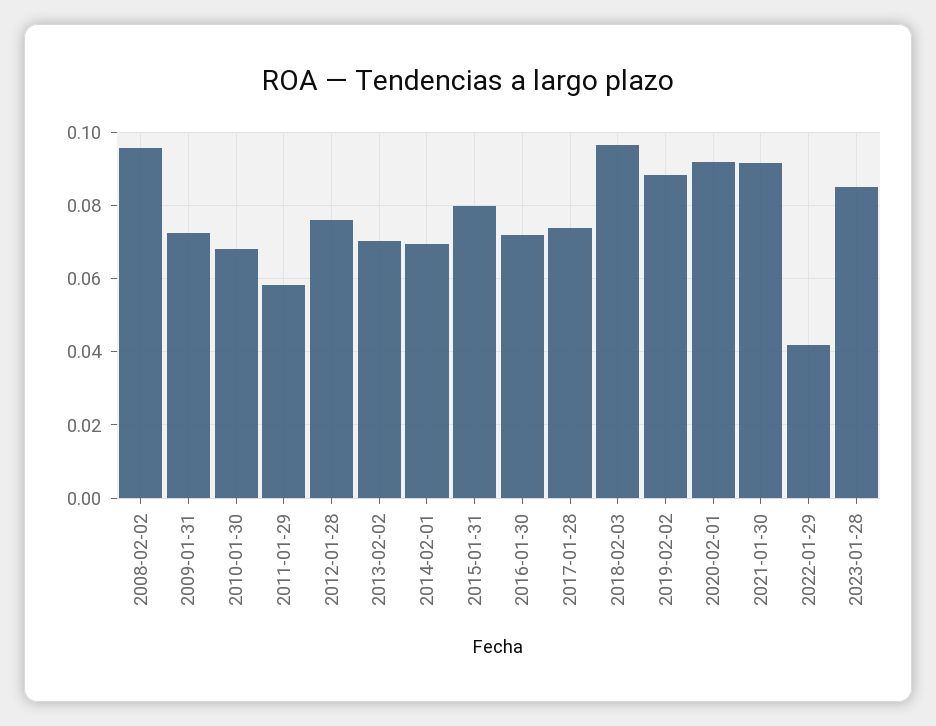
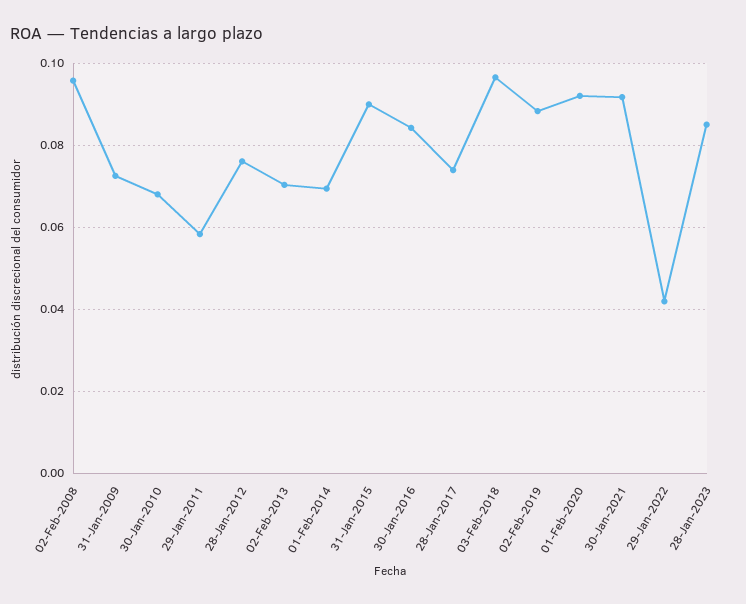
  {
    "2008-02-02": 0.096,
    "2009-01-31": 0.072,
    "2010-01-30": 0.068,
    "2011-01-29": 0.058,
    "2012-01-28": 0.076,
    "2013-02-02": 0.07,
    "2014-02-01": 0.07,
-   "2015-01-31": 0.08,
+   "2015-01-31": 0.09,
-   "2016-01-30": 0.072,
+   "2016-01-30": 0.084,
    "2017-01-28": 0.074,
    "2018-02-03": 0.096,
    "2019-02-02": 0.088,
    "2020-02-01": 0.092,
    "2021-01-30": 0.092,
    "2022-01-29": 0.042,
    "2023-01-28": 0.086
  }

